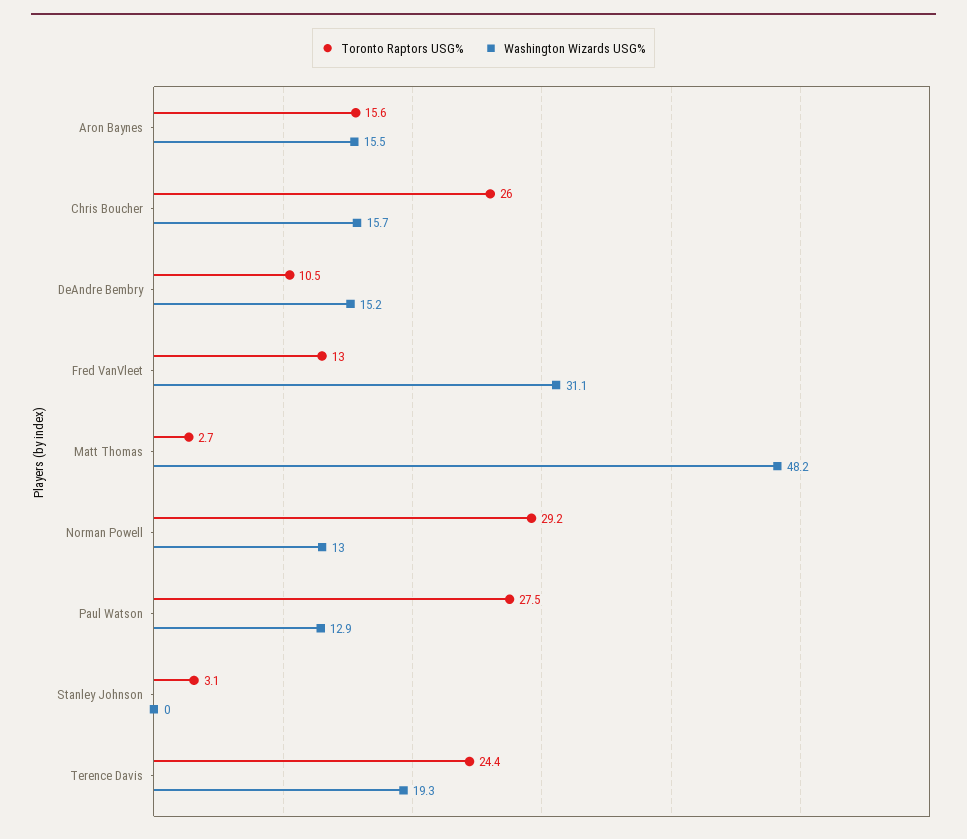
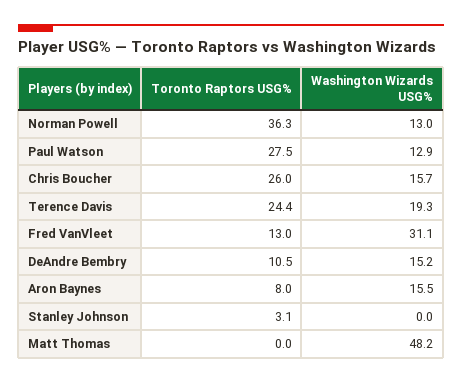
  {
    "Toronto Raptors USG%": {
-     "Aron Baynes": 15.6,
+     "Aron Baynes": 8,
      "Chris Boucher": 26,
      "DeAndre Bembry": 10.5,
      "Fred VanVleet": 13,
-     "Matt Thomas": 2.7,
+     "Matt Thomas": 0,
-     "Norman Powell": 29.2,
+     "Norman Powell": 36.3,
      "Paul Watson": 27.5,
      "Stanley Johnson": 3.1,
      "Terence Davis": 24.4
    },
    "Washington Wizards USG%": {
      "Aron Baynes": 15.5,
      "Chris Boucher": 15.7,
      "DeAndre Bembry": 15.2,
      "Fred VanVleet": 31.1,
      "Matt Thomas": 48.2,
      "Norman Powell": 13,
      "Paul Watson": 12.9,
      "Stanley Johnson": 0,
      "Terence Davis": 19.3
    }
  }

